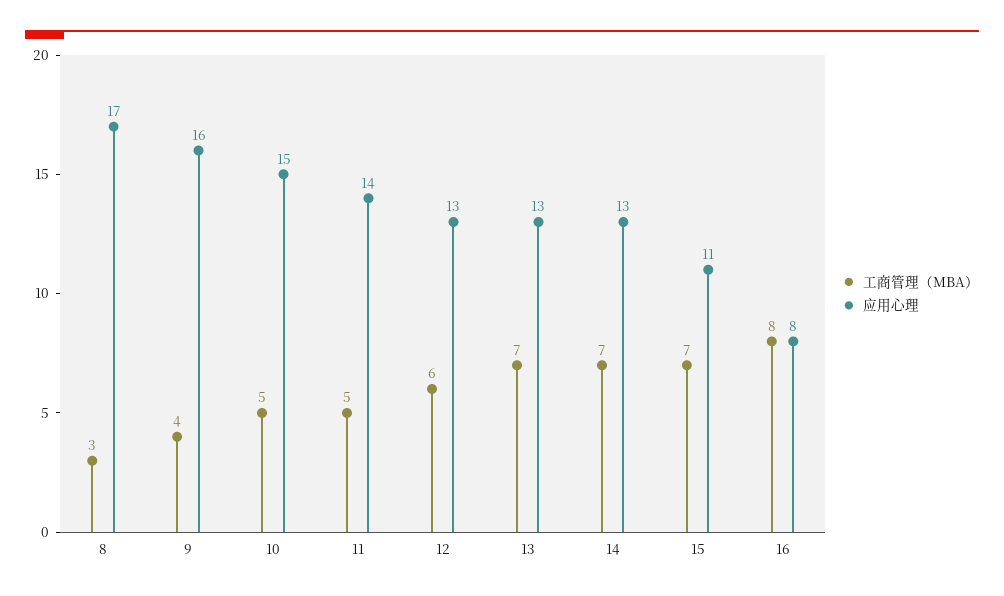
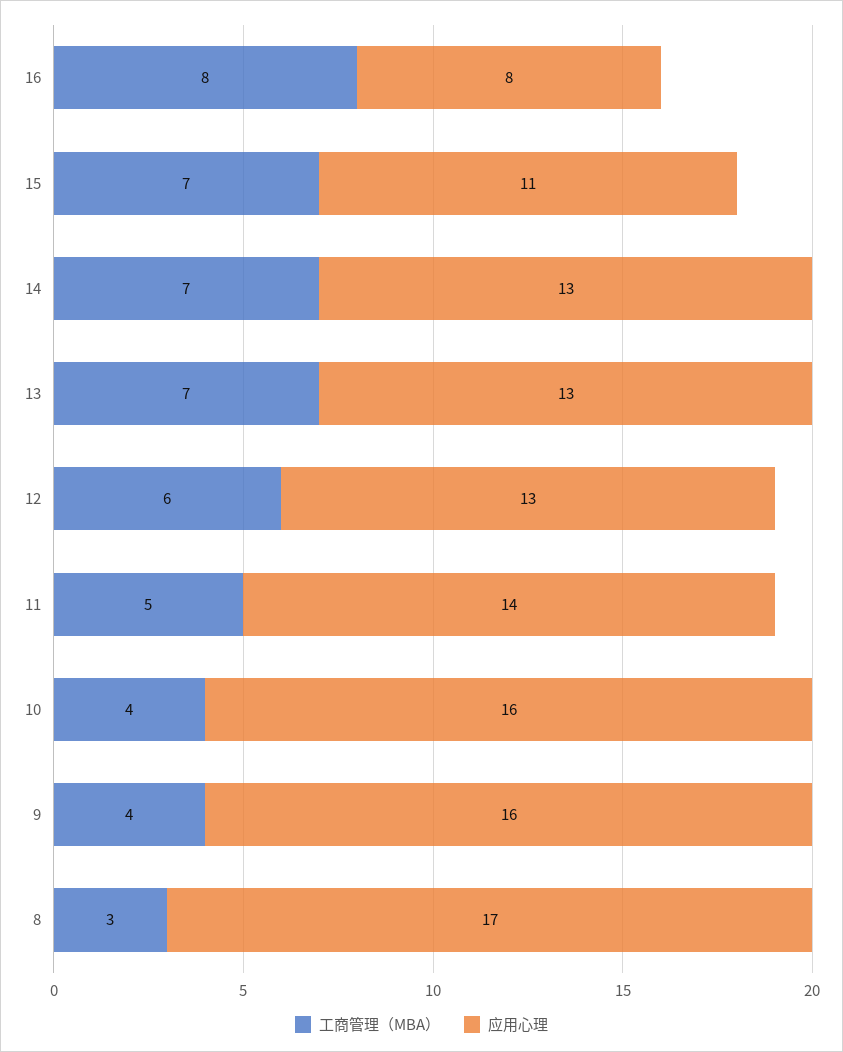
  {
    "工商管理（MBA）": {
      "8": 3,
      "9": 4,
-     "10": 5,
+     "10": 4,
      "11": 5,
      "12": 6,
      "13": 7,
      "14": 7,
      "15": 7,
      "16": 8
    },
    "应用心理": {
      "8": 17,
      "9": 16,
-     "10": 15,
+     "10": 16,
      "11": 14,
      "12": 13,
      "13": 13,
      "14": 13,
      "15": 11,
      "16": 8
    }
  }

